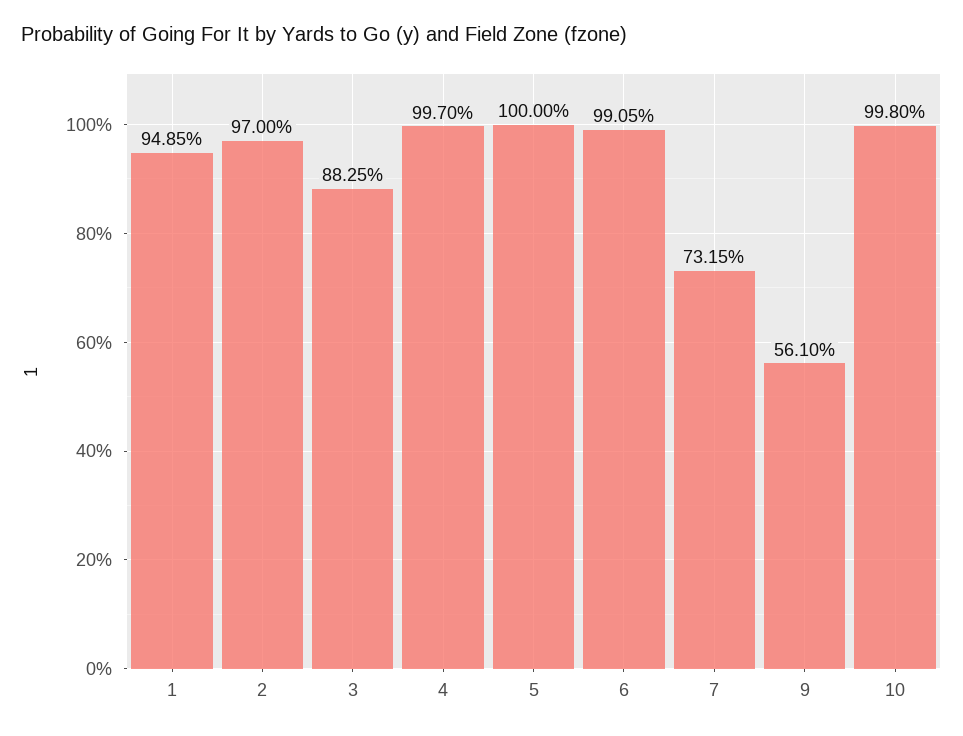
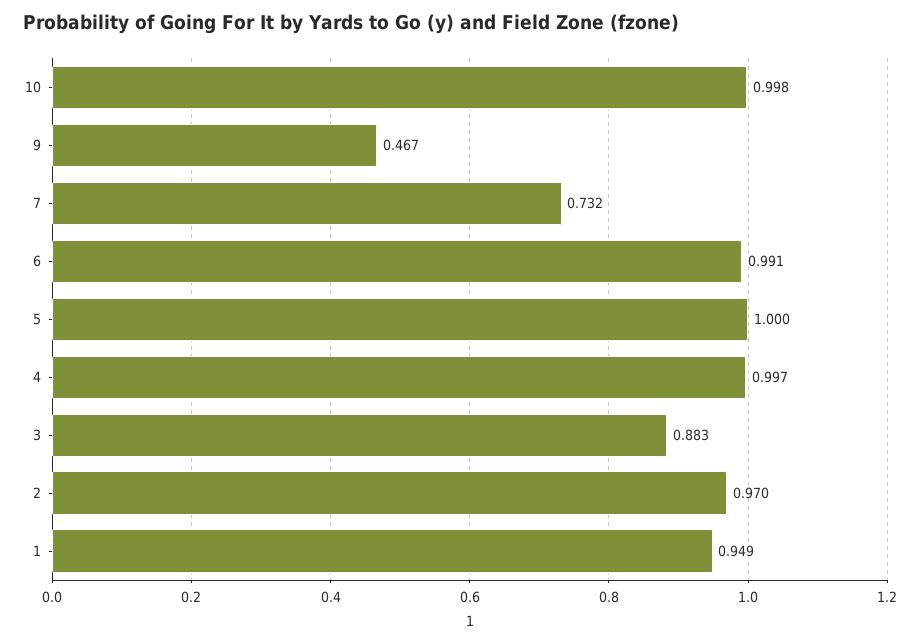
  {
    "1": 0.9485,
    "2": 0.97,
    "3": 0.8825,
    "4": 0.997,
    "5": 1,
    "6": 0.9905,
    "7": 0.7315,
-   "9": 0.561,
+   "9": 0.467,
    "10": 0.998
  }

